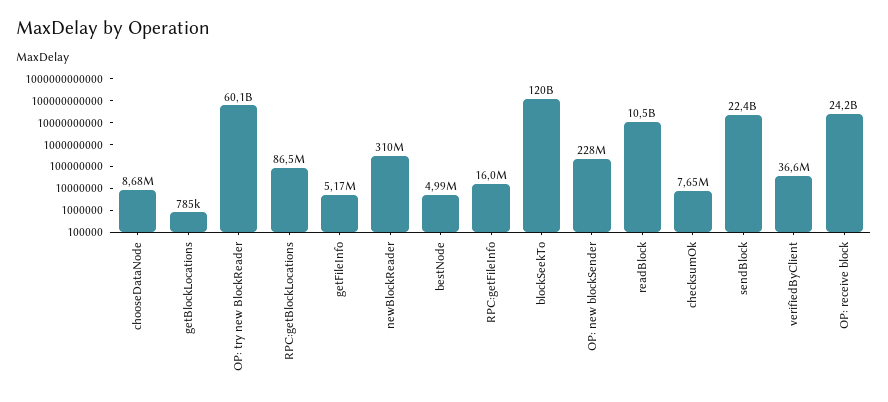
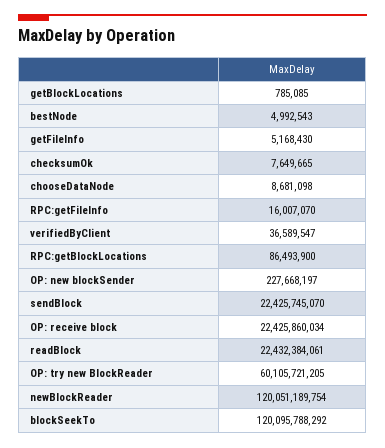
  {
    "chooseDataNode": 8681098,
    "getBlockLocations": 785085,
    "OP: try new BlockReader": 60105721205,
    "RPC:getBlockLocations": 86493900,
    "getFileInfo": 5168430,
-   "newBlockReader": 310000000,
+   "newBlockReader": 120051189754,
    "bestNode": 4992543,
    "RPC:getFileInfo": 16007070,
    "blockSeekTo": 120095788292,
    "OP: new blockSender": 227668197,
-   "readBlock": 10500000000,
+   "readBlock": 22432384061,
    "checksumOk": 7649665,
    "sendBlock": 22425745070,
    "verifiedByClient": 36589547,
-   "OP: receive block": 24200000000
+   "OP: receive block": 22425860034
  }

